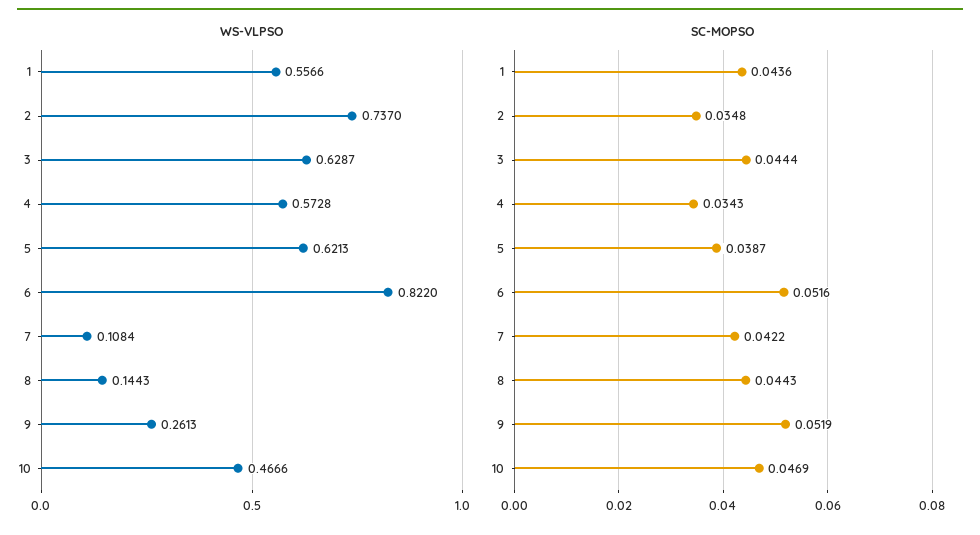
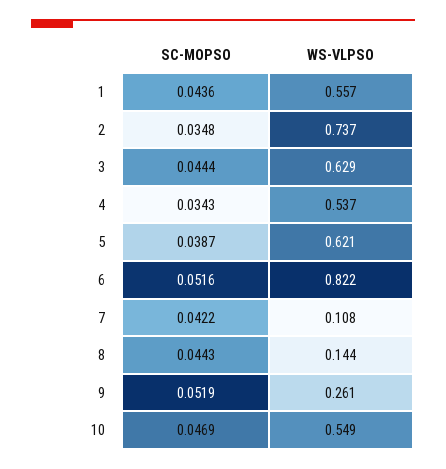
  {
    "WS-VLPSO": {
      "1": 0.5566,
      "2": 0.737,
      "3": 0.6287,
-     "4": 0.5728,
+     "4": 0.537,
      "5": 0.6213,
      "6": 0.822,
      "7": 0.1084,
      "8": 0.1443,
      "9": 0.2613,
-     "10": 0.4666
+     "10": 0.549
    },
    "SC-MOPSO": {
      "1": 0.0436,
      "2": 0.0348,
      "3": 0.0444,
      "4": 0.0343,
      "5": 0.0387,
      "6": 0.0516,
      "7": 0.0422,
      "8": 0.0443,
      "9": 0.0519,
      "10": 0.0469
    }
  }

